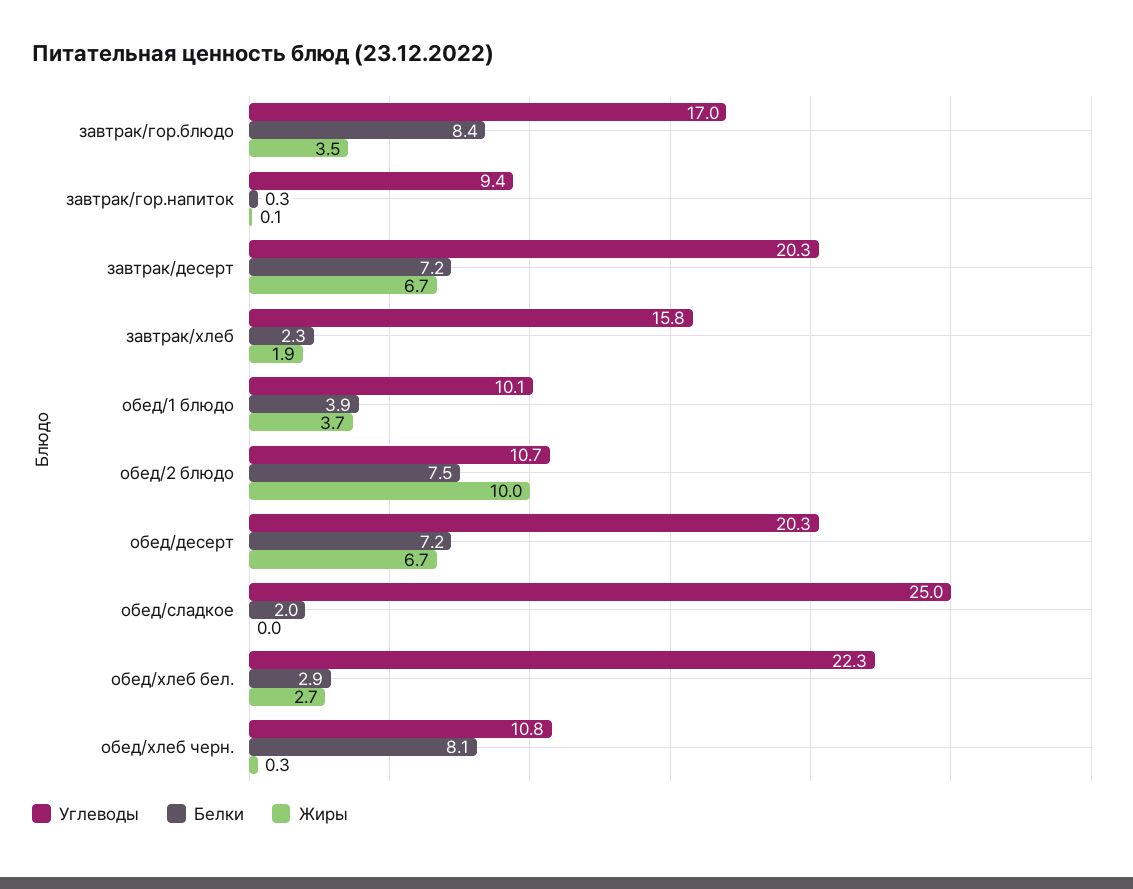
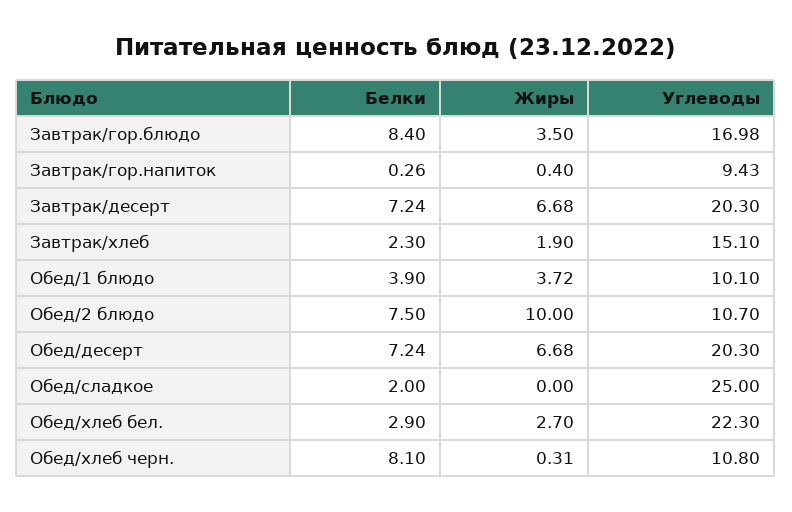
  {
    "Углеводы": {
      "завтрак/гор.блюдо": 16.98,
      "завтрак/гор.напиток": 9.43,
      "завтрак/десерт": 20.3,
-     "завтрак/хлеб": 15.8,
+     "завтрак/хлеб": 15.1,
      "обед/1 блюдо": 10.1,
      "обед/2 блюдо": 10.7,
      "обед/десерт": 20.3,
      "обед/сладкое": 25,
      "обед/хлеб бел.": 22.3,
      "обед/хлеб черн.": 10.8
    },
    "Белки": {
      "завтрак/гор.блюдо": 8.4,
      "завтрак/гор.напиток": 0.26,
      "завтрак/десерт": 7.24,
      "завтрак/хлеб": 2.3,
      "обед/1 блюдо": 3.9,
      "обед/2 блюдо": 7.5,
      "обед/десерт": 7.24,
      "обед/сладкое": 2,
      "обед/хлеб бел.": 2.9,
      "обед/хлеб черн.": 8.1
    },
    "Жиры": {
      "завтрак/гор.блюдо": 3.5,
-     "завтрак/гор.напиток": 0.1,
+     "завтрак/гор.напиток": 0.4,
      "завтрак/десерт": 6.68,
      "завтрак/хлеб": 1.9,
      "обед/1 блюдо": 3.72,
      "обед/2 блюдо": 10,
      "обед/десерт": 6.68,
      "обед/сладкое": 0,
      "обед/хлеб бел.": 2.7,
      "обед/хлеб черн.": 0.31
    }
  }

